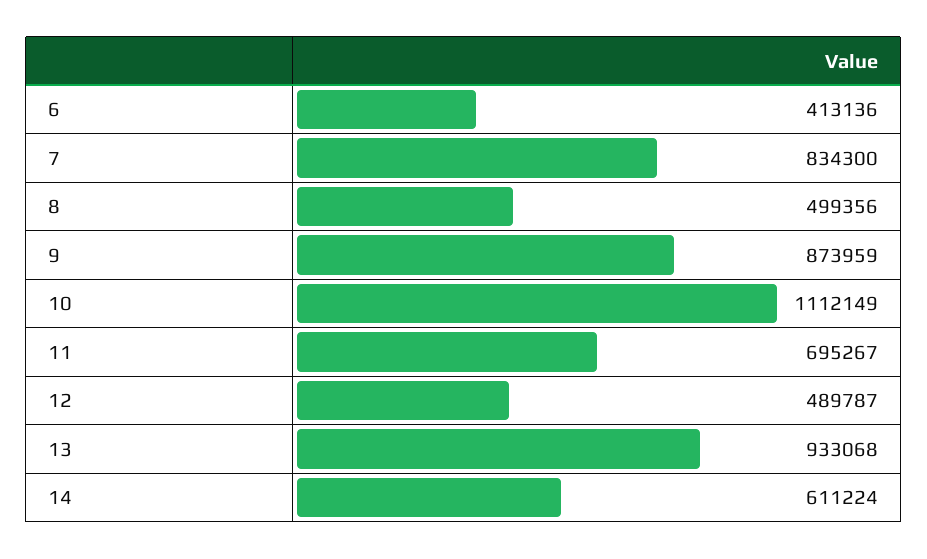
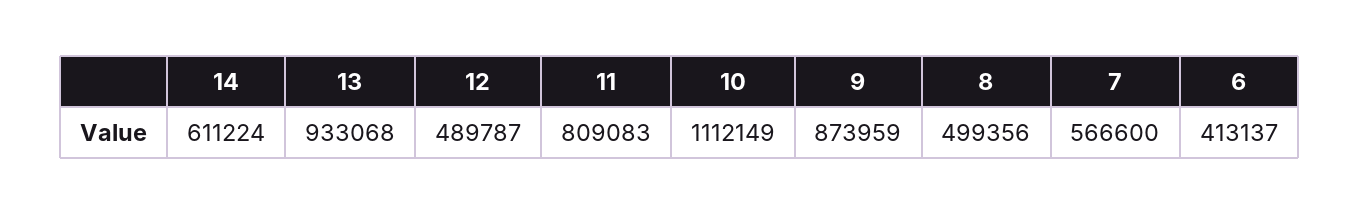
  {
-   "6": 413136,
+   "6": 413137,
-   "7": 834300,
+   "7": 566600,
    "8": 499356,
    "9": 873959,
    "10": 1112149,
-   "11": 695267,
+   "11": 809083,
    "12": 489787,
    "13": 933068,
    "14": 611224
  }

